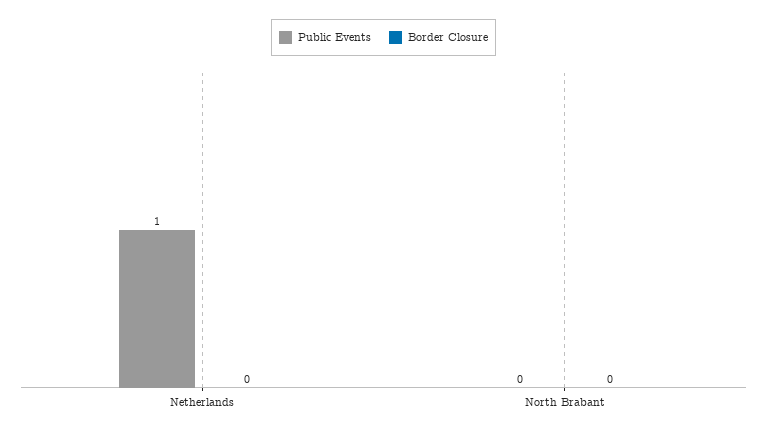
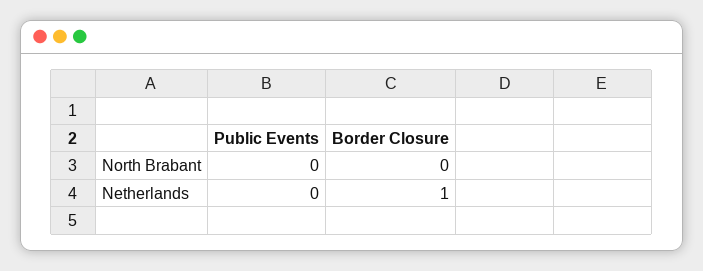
  {
    "Public Events": {
-     "Netherlands": 1,
+     "Netherlands": 0,
      "North Brabant": 0
    },
    "Border Closure": {
-     "Netherlands": 0,
+     "Netherlands": 1,
      "North Brabant": 0
    }
  }

